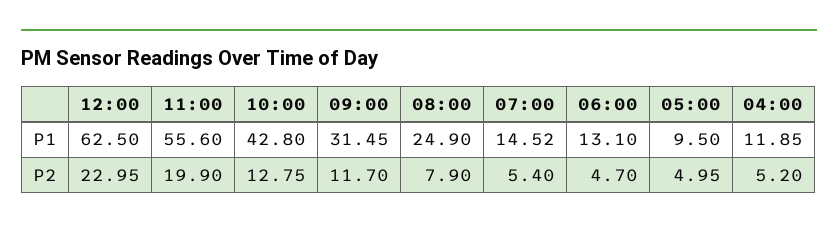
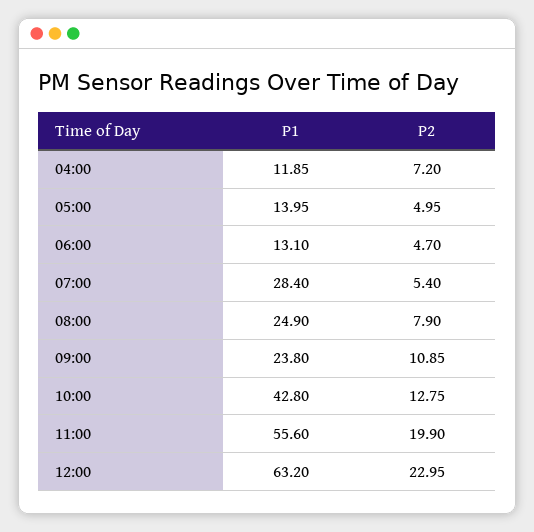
  {
    "12:00": {
-     "P1": 62.5,
+     "P1": 63.2,
      "P2": 22.95
    },
    "11:00": {
      "P1": 55.6,
      "P2": 19.9
    },
    "10:00": {
      "P1": 42.8,
      "P2": 12.75
    },
    "09:00": {
-     "P1": 31.45,
+     "P1": 23.8,
-     "P2": 11.7
+     "P2": 10.85
    },
    "08:00": {
      "P1": 24.9,
      "P2": 7.9
    },
    "07:00": {
-     "P1": 14.52,
+     "P1": 28.4,
      "P2": 5.4
    },
    "06:00": {
      "P1": 13.1,
      "P2": 4.7
    },
    "05:00": {
-     "P1": 9.5,
+     "P1": 13.95,
      "P2": 4.95
    },
    "04:00": {
      "P1": 11.85,
-     "P2": 5.2
+     "P2": 7.2
    }
  }

